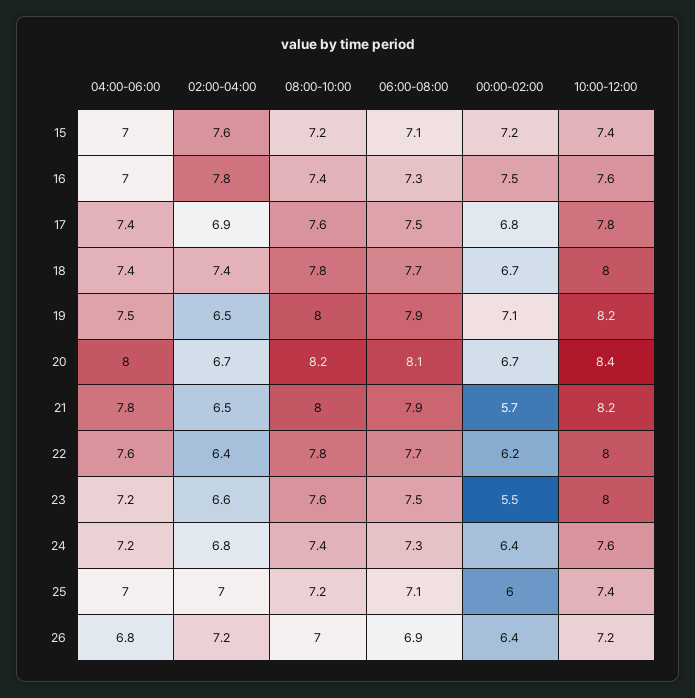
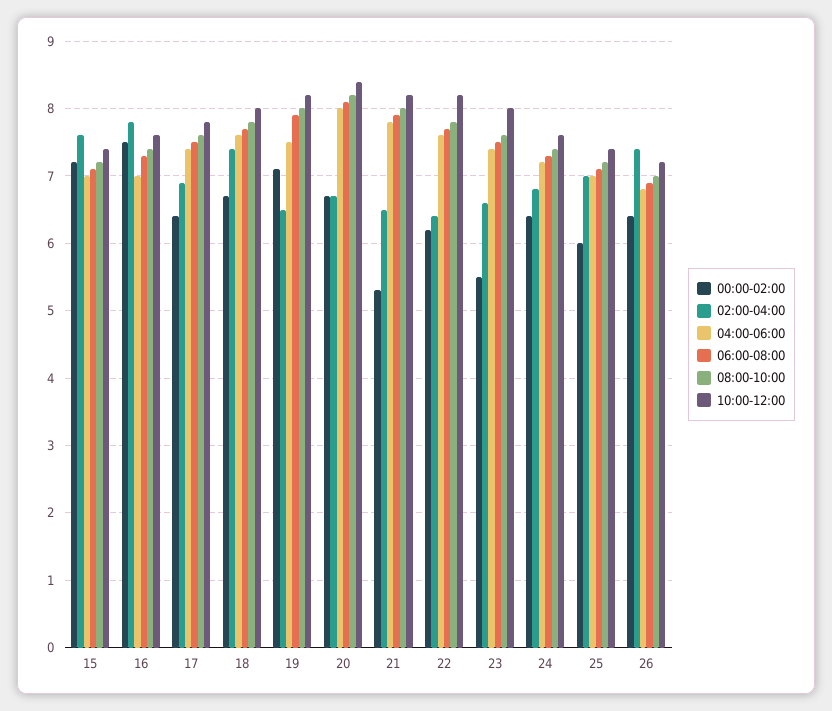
  {
    "04:00-06:00": {
      "15": 7,
      "16": 7,
      "17": 7.4,
-     "18": 7.4,
+     "18": 7.6,
      "19": 7.5,
      "20": 8,
      "21": 7.8,
      "22": 7.6,
-     "23": 7.2,
+     "23": 7.4,
      "24": 7.2,
      "25": 7,
      "26": 6.8
    },
    "02:00-04:00": {
      "15": 7.6,
      "16": 7.8,
      "17": 6.9,
      "18": 7.4,
      "19": 6.5,
      "20": 6.7,
      "21": 6.5,
      "22": 6.4,
      "23": 6.6,
      "24": 6.8,
      "25": 7,
-     "26": 7.2
+     "26": 7.4
    },
    "08:00-10:00": {
      "15": 7.2,
      "16": 7.4,
      "17": 7.6,
      "18": 7.8,
      "19": 8,
      "20": 8.2,
      "21": 8,
      "22": 7.8,
      "23": 7.6,
      "24": 7.4,
      "25": 7.2,
      "26": 7
    },
    "06:00-08:00": {
      "15": 7.1,
      "16": 7.3,
      "17": 7.5,
      "18": 7.7,
      "19": 7.9,
      "20": 8.1,
      "21": 7.9,
      "22": 7.7,
      "23": 7.5,
      "24": 7.3,
      "25": 7.1,
      "26": 6.9
    },
    "00:00-02:00": {
      "15": 7.2,
      "16": 7.5,
-     "17": 6.8,
+     "17": 6.4,
      "18": 6.7,
      "19": 7.1,
      "20": 6.7,
-     "21": 5.7,
+     "21": 5.3,
      "22": 6.2,
      "23": 5.5,
      "24": 6.4,
      "25": 6,
      "26": 6.4
    },
    "10:00-12:00": {
      "15": 7.4,
      "16": 7.6,
      "17": 7.8,
      "18": 8,
      "19": 8.2,
      "20": 8.4,
      "21": 8.2,
-     "22": 8,
+     "22": 8.2,
      "23": 8,
      "24": 7.6,
      "25": 7.4,
      "26": 7.2
    }
  }

